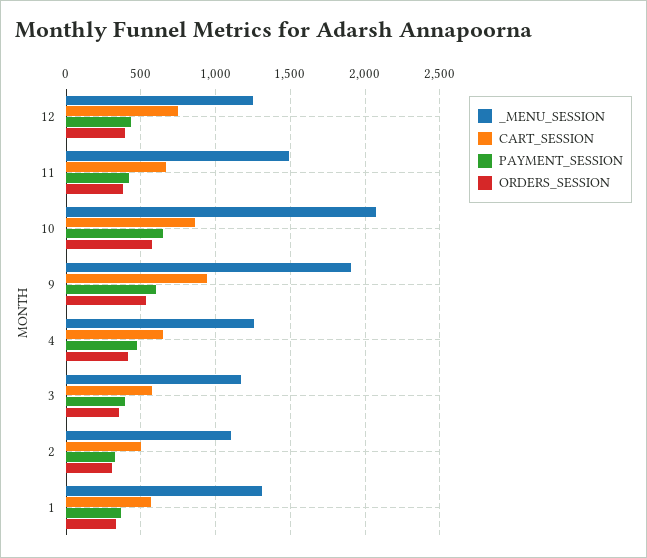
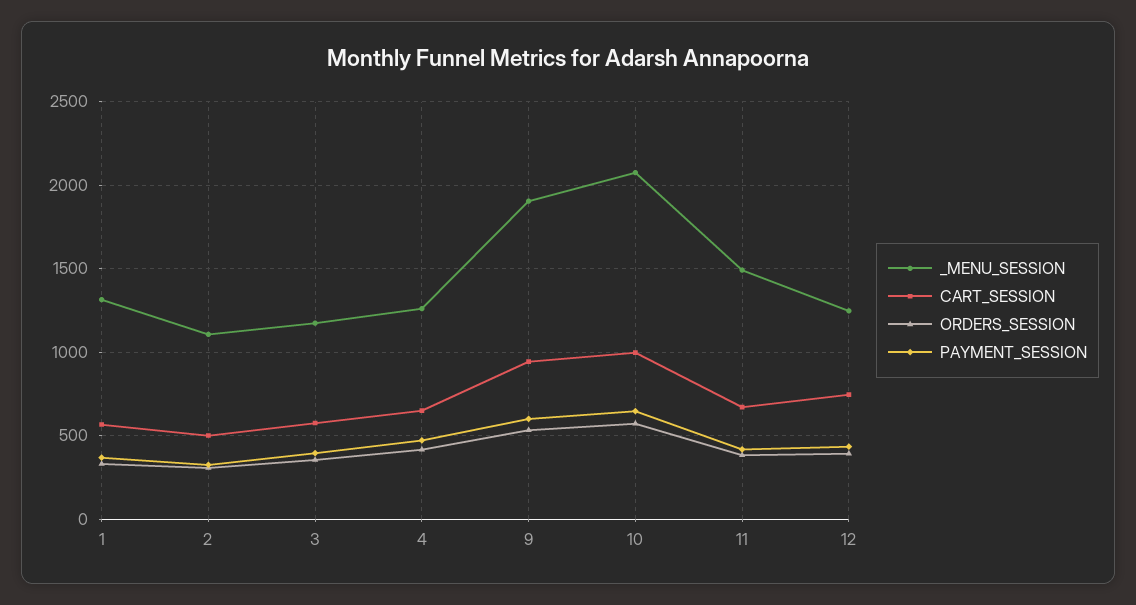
  {
    "_MENU_SESSION": {
      "12": 1250,
      "11": 1500,
      "10": 2050,
      "9": 1900,
      "4": 1250,
      "3": 1150,
      "2": 1100,
      "1": 1300
    },
    "CART_SESSION": {
      "12": 750,
      "11": 650,
-     "10": 850,
+     "10": 1000,
      "9": 950,
      "4": 650,
      "3": 600,
      "2": 500,
      "1": 550
    },
    "PAYMENT_SESSION": {
      "12": 450,
      "11": 400,
      "10": 650,
      "9": 600,
      "4": 450,
      "3": 400,
      "2": 300,
      "1": 350
    },
    "ORDERS_SESSION": {
      "12": 400,
      "11": 400,
      "10": 550,
      "9": 550,
      "4": 400,
      "3": 350,
      "2": 300,
      "1": 350
    }
  }

